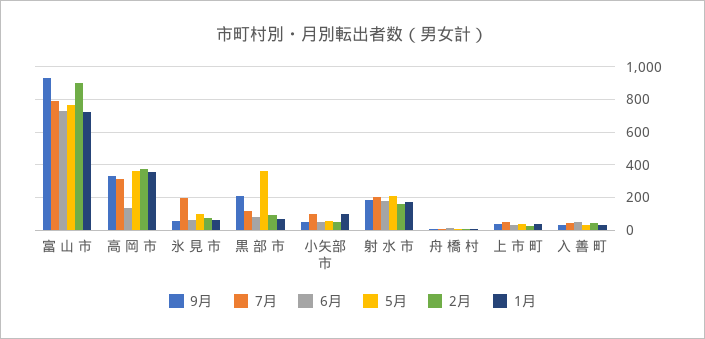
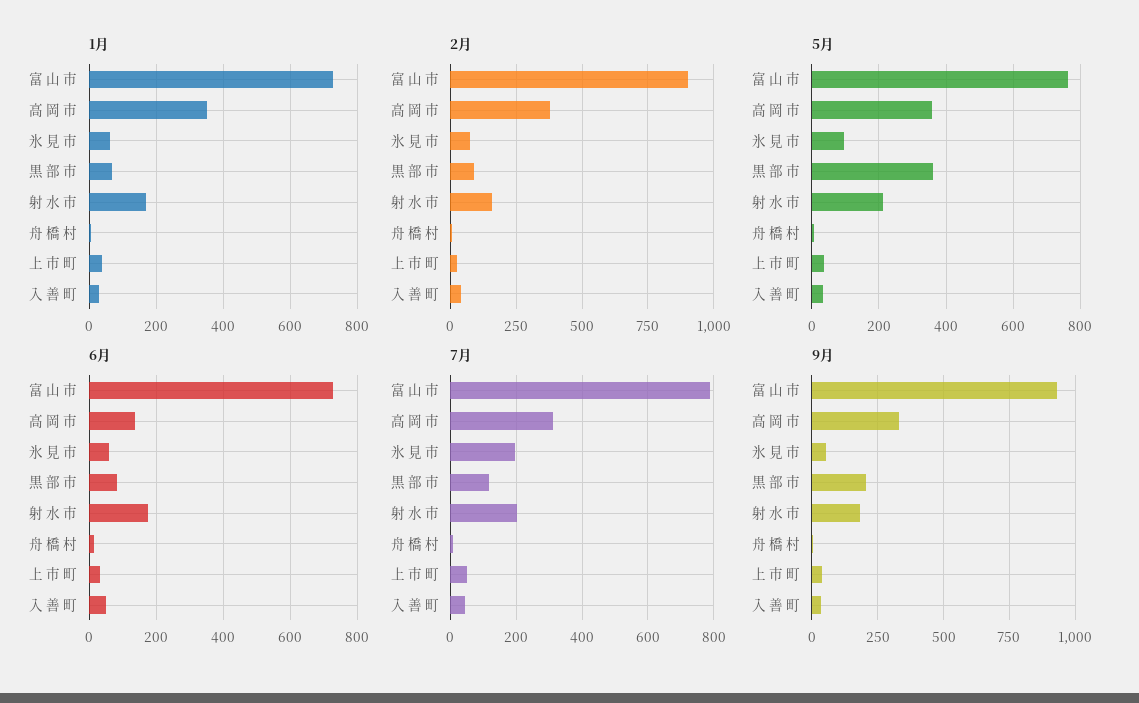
  {
    "9月": {
      "富 山 市": 925,
      "高 岡 市": 325,
      "氷 見 市": 50,
      "黒 部 市": 200,
-     "小矢部市": 50,
      "射 水 市": 175,
      "舟 橋 村": 0,
      "上 市 町": 50,
      "入 善 町": 25
    },
    "7月": {
      "富 山 市": 780,
      "高 岡 市": 320,
      "氷 見 市": 200,
      "黒 部 市": 120,
-     "小矢部市": 100,
      "射 水 市": 200,
      "舟 橋 村": 0,
      "上 市 町": 60,
      "入 善 町": 40
    },
    "6月": {
      "富 山 市": 720,
      "高 岡 市": 140,
      "氷 見 市": 60,
      "黒 部 市": 80,
-     "小矢部市": 50,
      "射 水 市": 180,
      "舟 橋 村": 20,
      "上 市 町": 40,
      "入 善 町": 60
    },
    "5月": {
      "富 山 市": 760,
      "高 岡 市": 360,
      "氷 見 市": 100,
      "黒 部 市": 360,
-     "小矢部市": 50,
      "射 水 市": 220,
      "舟 橋 村": 0,
      "上 市 町": 40,
      "入 善 町": 40
    },
    "2月": {
      "富 山 市": 900,
      "高 岡 市": 375,
      "氷 見 市": 75,
      "黒 部 市": 100,
-     "小矢部市": 50,
      "射 水 市": 150,
      "舟 橋 村": 0,
      "上 市 町": 25,
      "入 善 町": 50
    },
    "1月": {
      "富 山 市": 720,
      "高 岡 市": 360,
      "氷 見 市": 60,
      "黒 部 市": 60,
-     "小矢部市": 100,
      "射 水 市": 180,
      "舟 橋 村": 0,
      "上 市 町": 40,
      "入 善 町": 40
    }
  }

